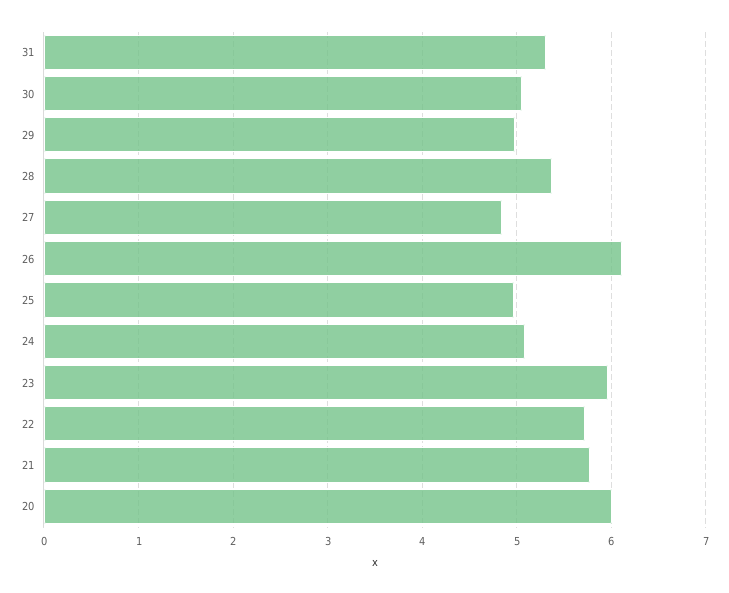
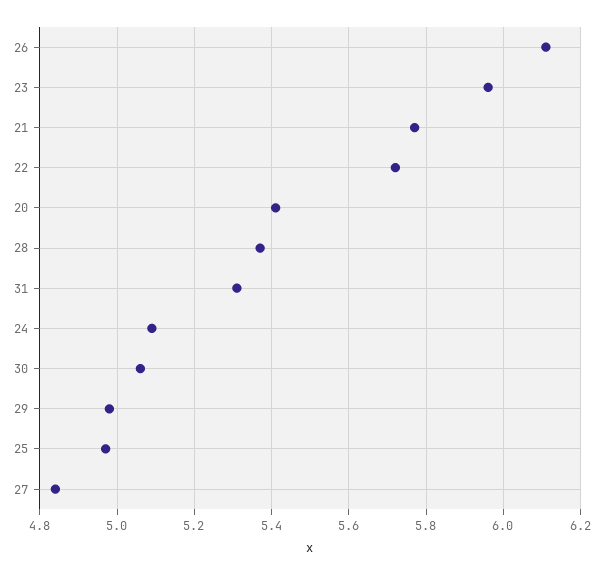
  {
    "31": 5.3,
    "30": 5.05,
    "29": 5,
    "28": 5.35,
    "27": 4.85,
    "26": 6.1,
    "25": 4.95,
    "24": 5.1,
    "23": 5.95,
    "22": 5.7,
    "21": 5.75,
-   "20": 6
+   "20": 5.4
  }

